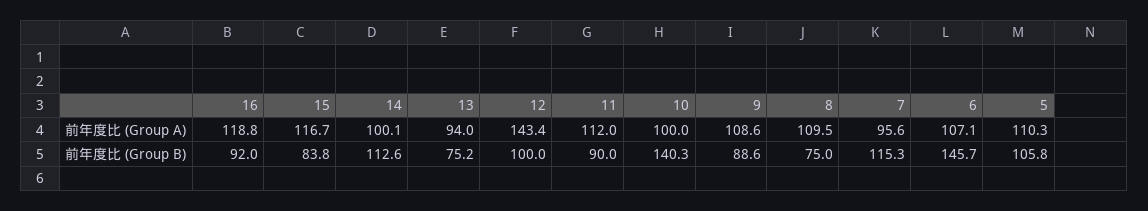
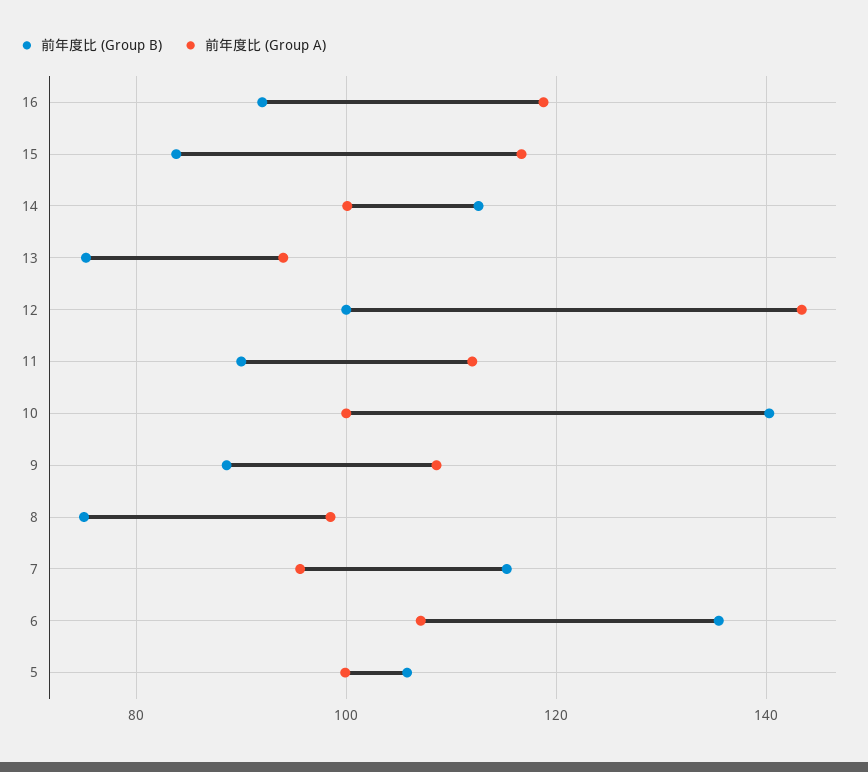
  {
    "前年度比 (Group A)": {
      "16": 118.8,
      "15": 116.7,
      "14": 100.1,
      "13": 94,
      "12": 143.4,
      "11": 112,
      "10": 100,
      "9": 108.6,
-     "8": 109.5,
+     "8": 98,
      "7": 95.6,
      "6": 107.1,
-     "5": 110.3
+     "5": 100
    },
    "前年度比 (Group B)": {
      "16": 92,
      "15": 83.8,
      "14": 112.6,
      "13": 75.2,
      "12": 100,
      "11": 90,
      "10": 140.3,
      "9": 88.6,
      "8": 75,
      "7": 115.3,
-     "6": 145.7,
+     "6": 136,
      "5": 105.8
    }
  }

